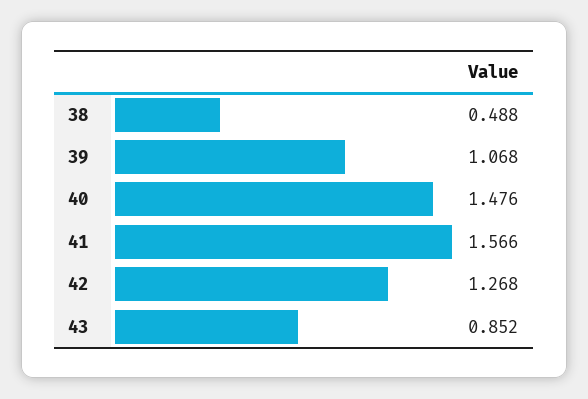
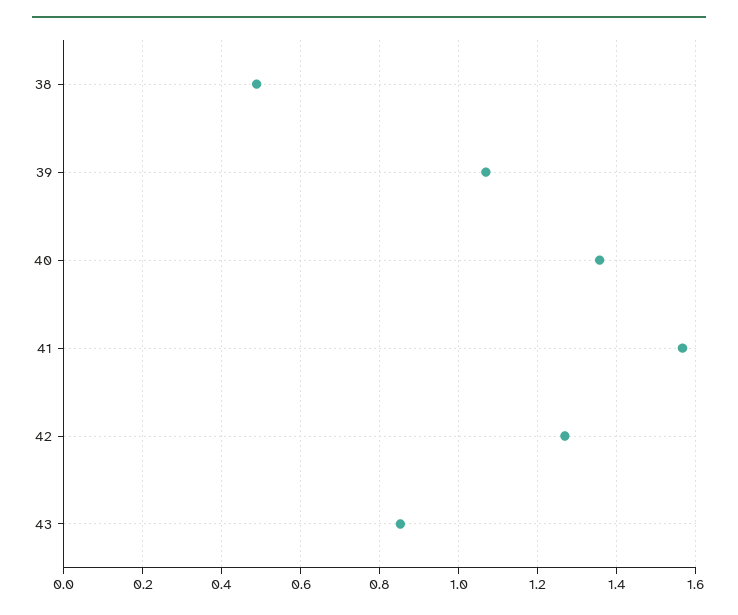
  {
    "38": 0.488,
    "39": 1.068,
-   "40": 1.476,
+   "40": 1.36,
    "41": 1.566,
    "42": 1.268,
    "43": 0.852
  }

